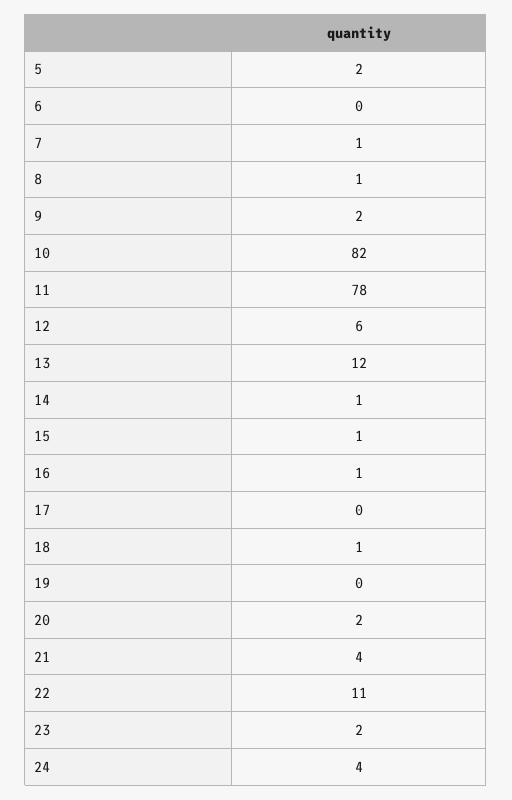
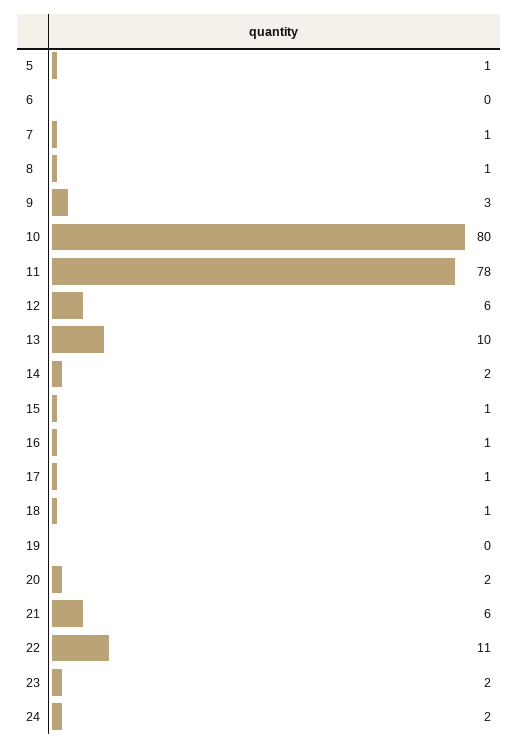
  {
-   "5": 2,
+   "5": 1,
    "6": 0,
    "7": 1,
    "8": 1,
-   "9": 2,
+   "9": 3,
-   "10": 82,
+   "10": 80,
    "11": 78,
    "12": 6,
-   "13": 12,
+   "13": 10,
-   "14": 1,
+   "14": 2,
    "15": 1,
    "16": 1,
-   "17": 0,
+   "17": 1,
    "18": 1,
    "19": 0,
    "20": 2,
-   "21": 4,
+   "21": 6,
    "22": 11,
    "23": 2,
-   "24": 4
+   "24": 2
  }

